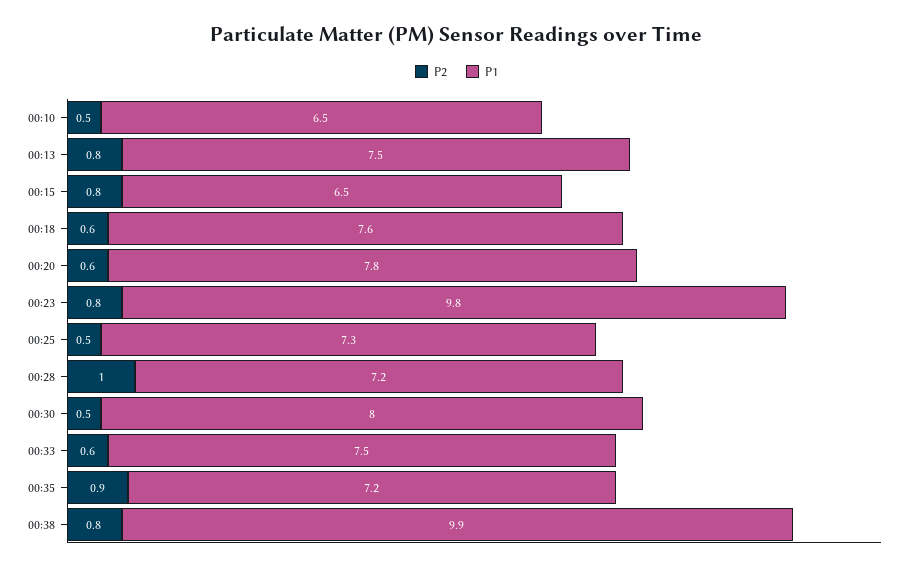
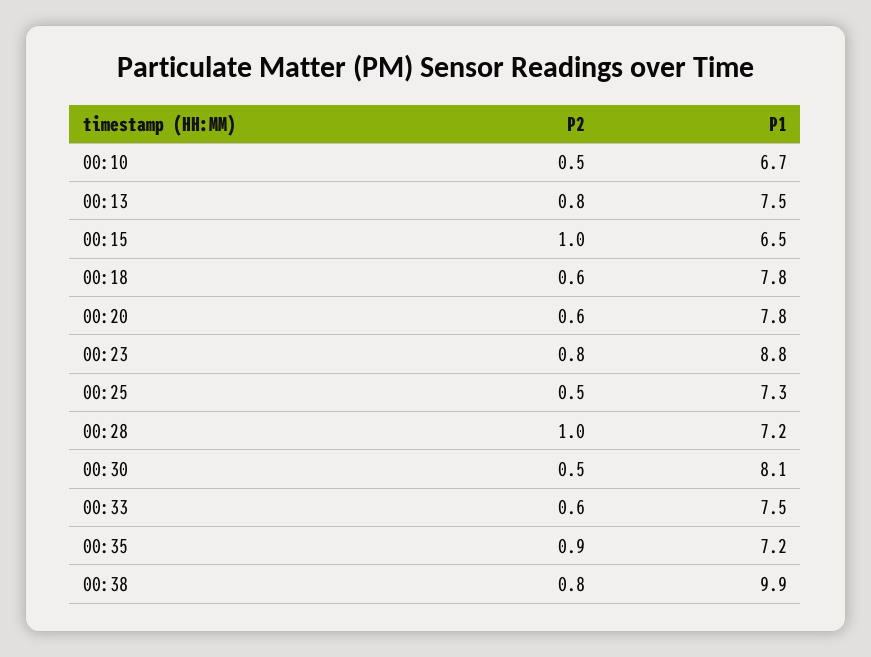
  {
    "P2": {
      "00:10": 0.5,
      "00:13": 0.8,
-     "00:15": 0.8,
+     "00:15": 1,
      "00:18": 0.6,
      "00:20": 0.6,
      "00:23": 0.8,
      "00:25": 0.5,
      "00:28": 1,
      "00:30": 0.5,
      "00:33": 0.6,
      "00:35": 0.9,
      "00:38": 0.8
    },
    "P1": {
-     "00:10": 6.5,
+     "00:10": 6.7,
      "00:13": 7.5,
      "00:15": 6.5,
-     "00:18": 7.6,
+     "00:18": 7.8,
      "00:20": 7.8,
-     "00:23": 9.8,
+     "00:23": 8.8,
      "00:25": 7.3,
      "00:28": 7.2,
-     "00:30": 8,
+     "00:30": 8.1,
      "00:33": 7.5,
      "00:35": 7.2,
      "00:38": 9.9
    }
  }

